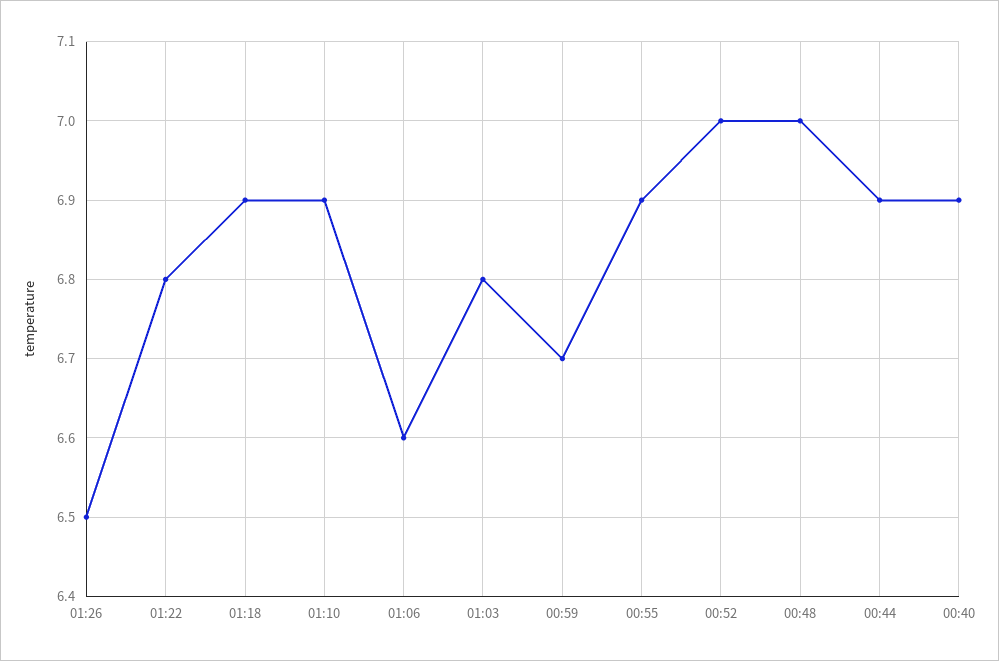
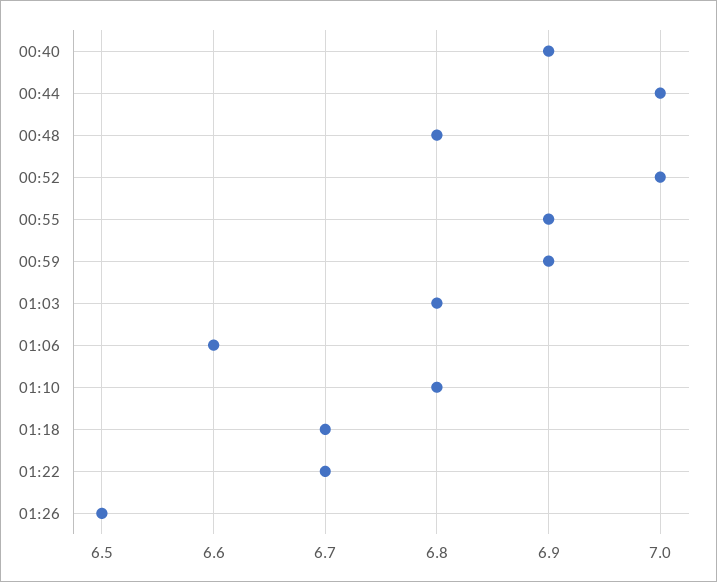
  {
    "01:26": 6.5,
-   "01:22": 6.8,
+   "01:22": 6.7,
-   "01:18": 6.9,
+   "01:18": 6.7,
-   "01:10": 6.9,
+   "01:10": 6.8,
    "01:06": 6.6,
    "01:03": 6.8,
-   "00:59": 6.7,
+   "00:59": 6.9,
    "00:55": 6.9,
    "00:52": 7,
-   "00:48": 7,
+   "00:48": 6.8,
-   "00:44": 6.9,
+   "00:44": 7,
    "00:40": 6.9
  }

